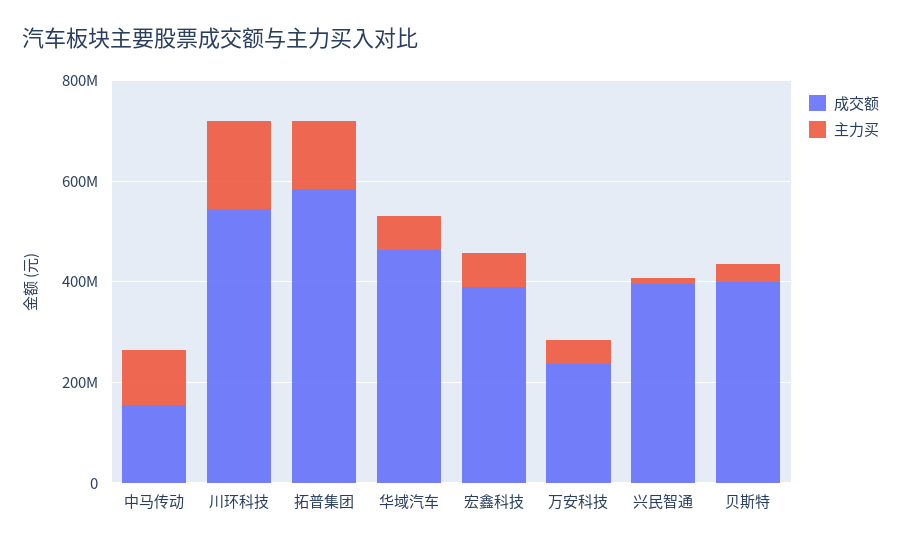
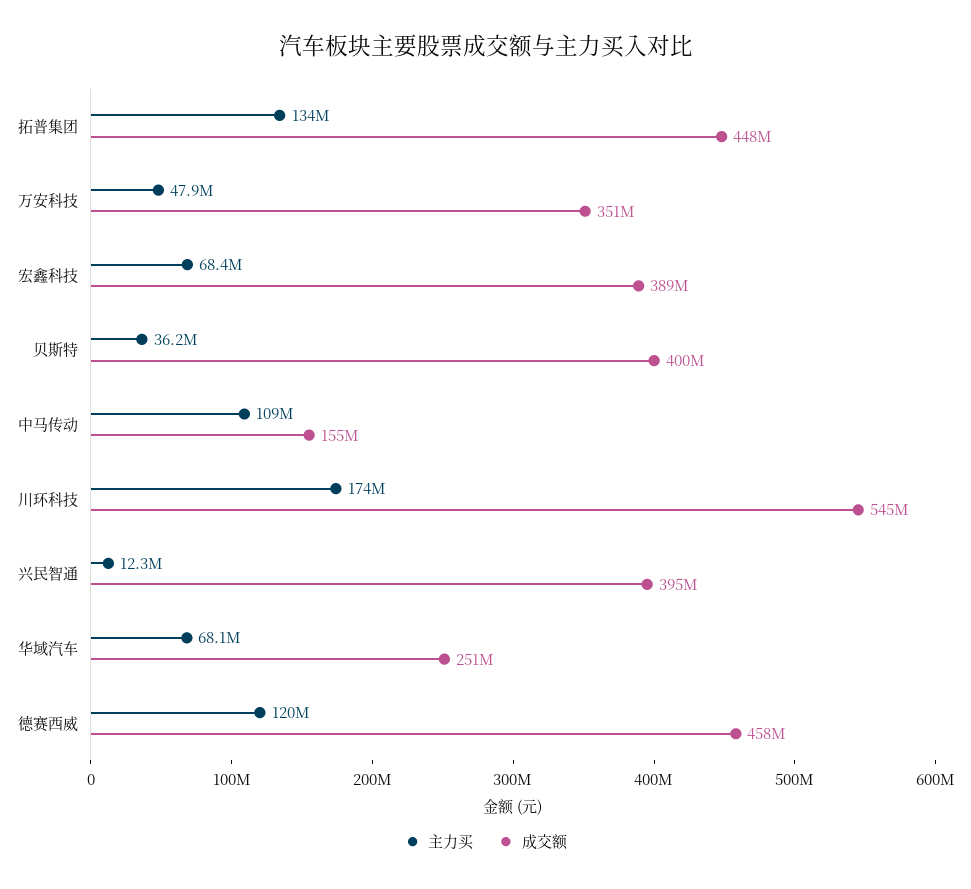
  {
    "成交额": {
      "中马传动": 155000000,
      "川环科技": 545000000,
-     "拓普集团": 600000000,
+     "拓普集团": 448000000,
-     "华域汽车": 450000000,
+     "华域汽车": 251000000,
      "宏鑫科技": 389000000,
-     "万安科技": 250000000,
+     "万安科技": 351000000,
      "兴民智通": 395000000,
-     "贝斯特": 400000000
+     "贝斯特": 400000000,
+     "德赛西威": 458000000
    },
    "主力买": {
      "中马传动": 109000000,
      "川环科技": 174000000,
      "拓普集团": 134000000,
      "华域汽车": 68100000,
      "宏鑫科技": 68400000,
      "万安科技": 47900000,
      "兴民智通": 12300000,
-     "贝斯特": 36200000
+     "贝斯特": 36200000,
+     "德赛西威": 120000000
    }
  }

